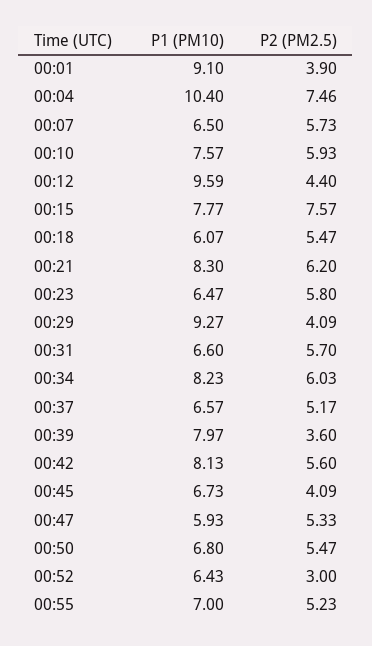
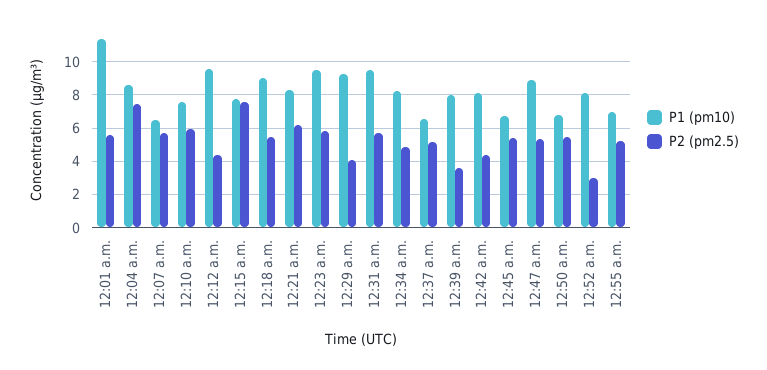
  {
    "P1 (PM10)": {
-     "00:01": 9.1,
+     "00:01": 11.5,
-     "00:04": 10.4,
+     "00:04": 8.5,
      "00:07": 6.5,
      "00:10": 7.57,
      "00:12": 9.59,
      "00:15": 7.77,
-     "00:18": 6.07,
+     "00:18": 9,
      "00:21": 8.3,
-     "00:23": 6.47,
+     "00:23": 9.5,
      "00:29": 9.27,
-     "00:31": 6.6,
+     "00:31": 9.5,
      "00:34": 8.23,
      "00:37": 6.57,
      "00:39": 7.97,
      "00:42": 8.13,
      "00:45": 6.73,
-     "00:47": 5.93,
+     "00:47": 9,
      "00:50": 6.8,
-     "00:52": 6.43,
+     "00:52": 8,
      "00:55": 7
    },
    "P2 (PM2.5)": {
-     "00:01": 3.9,
+     "00:01": 5.5,
      "00:04": 7.46,
      "00:07": 5.73,
      "00:10": 5.93,
      "00:12": 4.4,
      "00:15": 7.57,
      "00:18": 5.47,
      "00:21": 6.2,
      "00:23": 5.8,
      "00:29": 4.09,
      "00:31": 5.7,
-     "00:34": 6.03,
+     "00:34": 5,
      "00:37": 5.17,
      "00:39": 3.6,
-     "00:42": 5.6,
+     "00:42": 4.5,
-     "00:45": 4.09,
+     "00:45": 5.5,
      "00:47": 5.33,
      "00:50": 5.47,
      "00:52": 3,
      "00:55": 5.23
    }
  }

